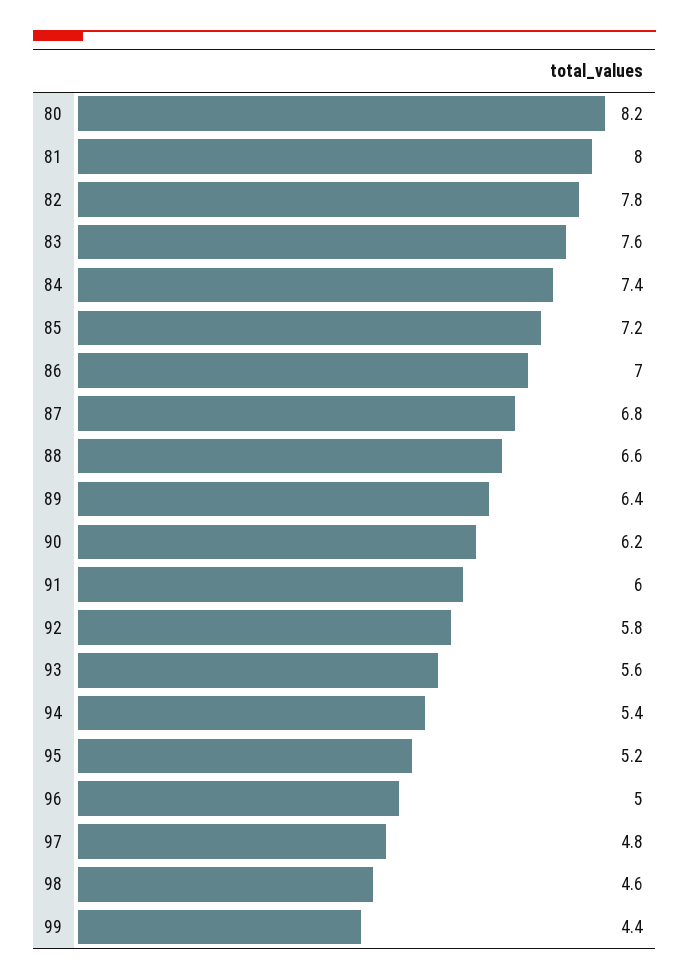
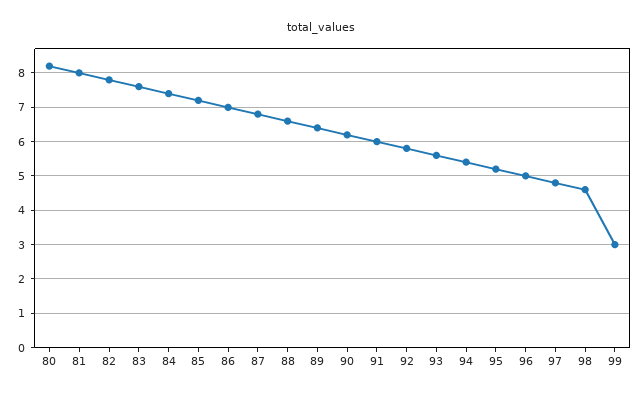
  {
    "80": 8.2,
    "81": 8,
    "82": 7.8,
    "83": 7.6,
    "84": 7.4,
    "85": 7.2,
    "86": 7,
    "87": 6.8,
    "88": 6.6,
    "89": 6.4,
    "90": 6.2,
    "91": 6,
    "92": 5.8,
    "93": 5.6,
    "94": 5.4,
    "95": 5.2,
    "96": 5,
    "97": 4.8,
    "98": 4.6,
-   "99": 4.4
+   "99": 3
  }

